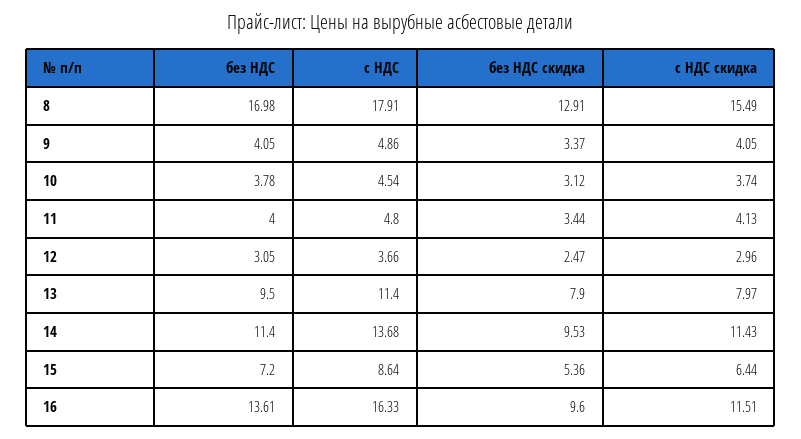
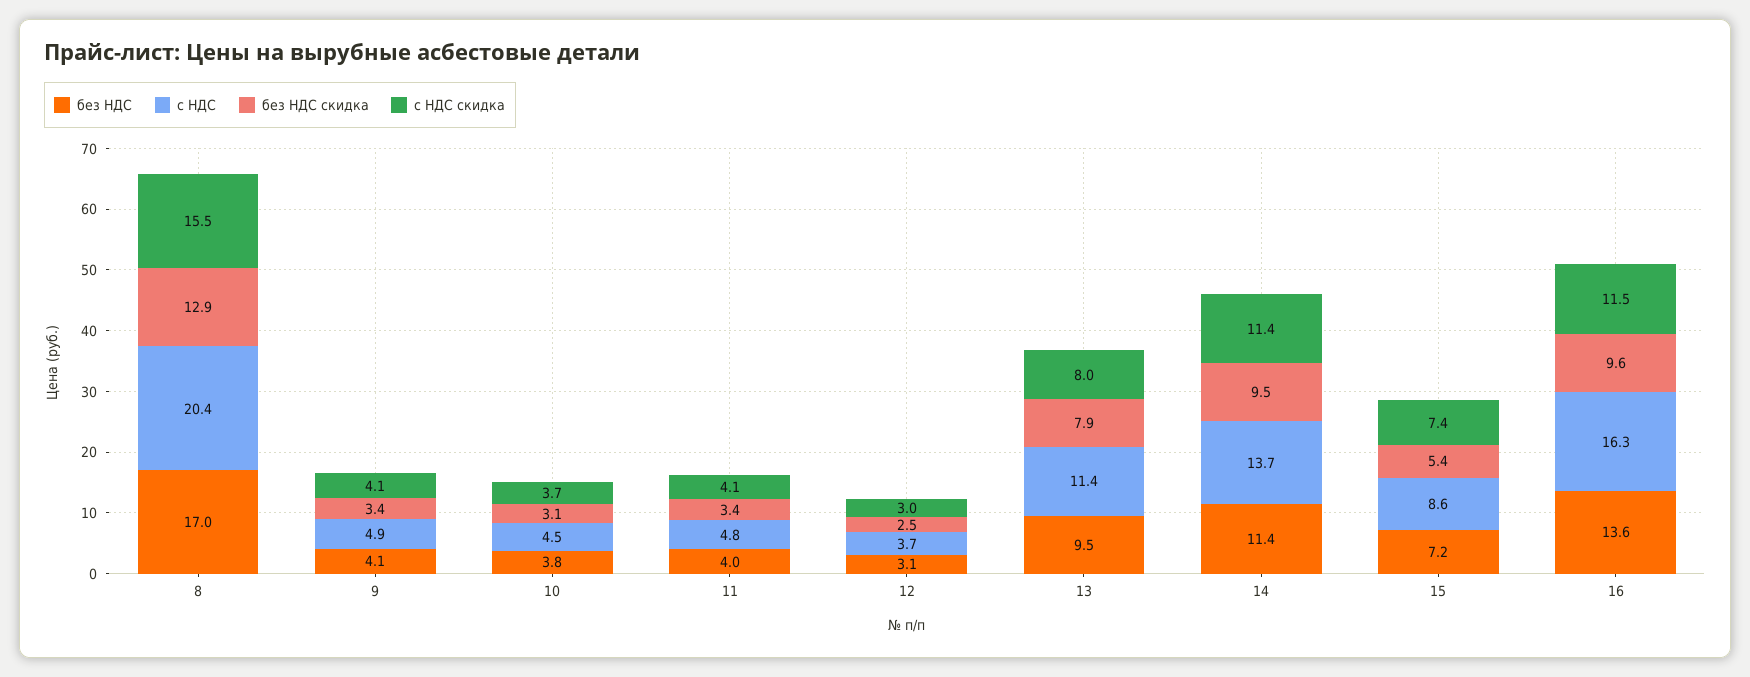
  {
    "без НДС": {
      "8": 16.98,
      "9": 4.05,
      "10": 3.78,
      "11": 4,
      "12": 3.05,
      "13": 9.5,
      "14": 11.4,
      "15": 7.2,
      "16": 13.61
    },
    "с НДС": {
-     "8": 17.91,
+     "8": 20.4,
      "9": 4.86,
      "10": 4.54,
      "11": 4.8,
      "12": 3.66,
      "13": 11.4,
      "14": 13.68,
      "15": 8.64,
      "16": 16.33
    },
    "без НДС скидка": {
      "8": 12.91,
      "9": 3.37,
      "10": 3.12,
      "11": 3.44,
      "12": 2.47,
      "13": 7.9,
      "14": 9.53,
      "15": 5.36,
      "16": 9.6
    },
    "с НДС скидка": {
      "8": 15.49,
      "9": 4.05,
      "10": 3.74,
      "11": 4.13,
      "12": 2.96,
      "13": 7.97,
      "14": 11.43,
-     "15": 6.44,
+     "15": 7.4,
      "16": 11.51
    }
  }

